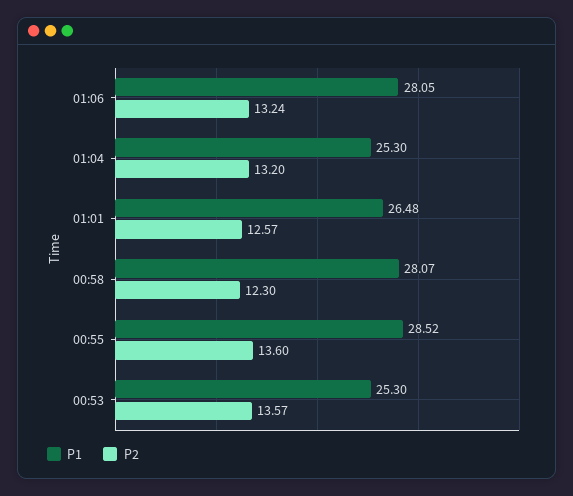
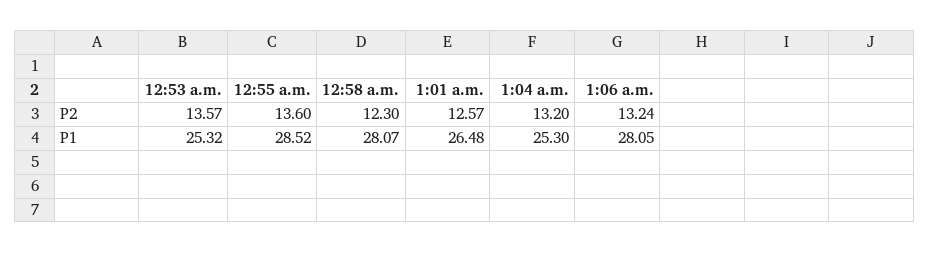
  {
    "P1": {
      "01:06": 28.05,
      "01:04": 25.3,
      "01:01": 26.48,
      "00:58": 28.07,
      "00:55": 28.52,
-     "00:53": 25.3
+     "00:53": 25.32
    },
    "P2": {
      "01:06": 13.24,
      "01:04": 13.2,
      "01:01": 12.57,
      "00:58": 12.3,
      "00:55": 13.6,
      "00:53": 13.57
    }
  }

